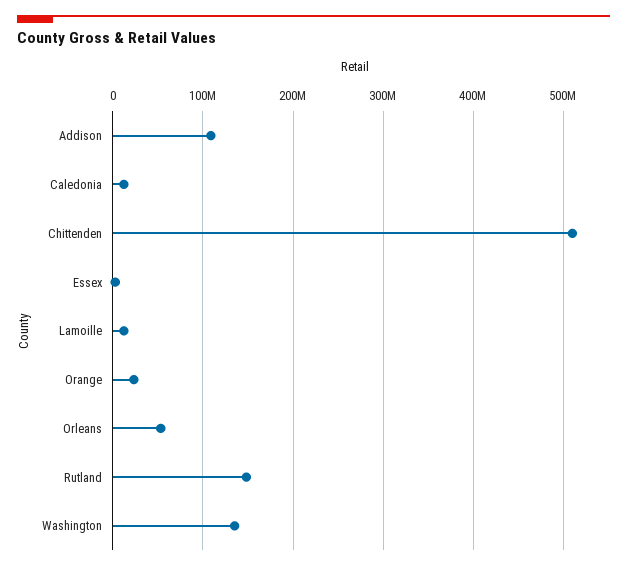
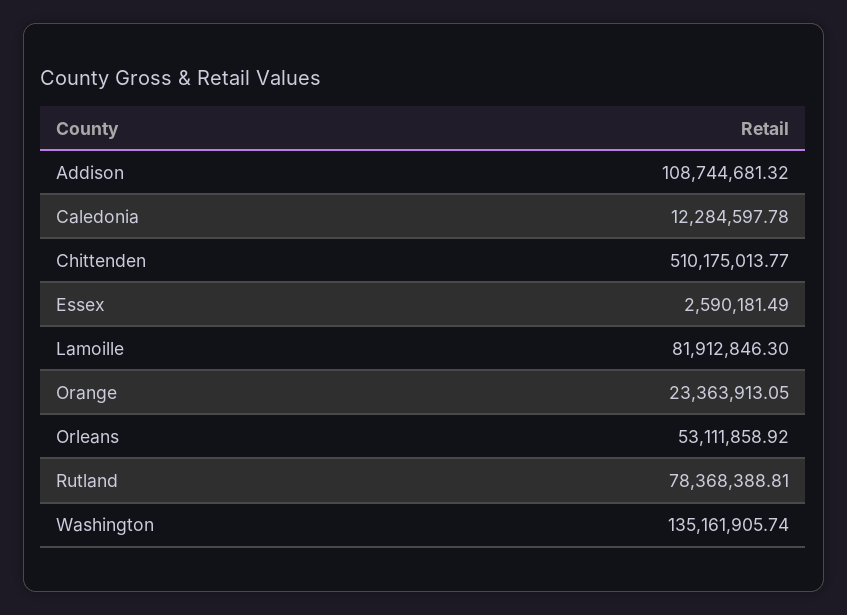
  {
    "Addison": 108744681.32,
    "Caledonia": 12284597.78,
    "Chittenden": 510175013.77,
    "Essex": 2590181.49,
-   "Lamoille": 10000000,
+   "Lamoille": 81912846.3,
    "Orange": 23363913.05,
    "Orleans": 53111858.92,
-   "Rutland": 150000000,
+   "Rutland": 78368388.81,
    "Washington": 135161905.74
  }

